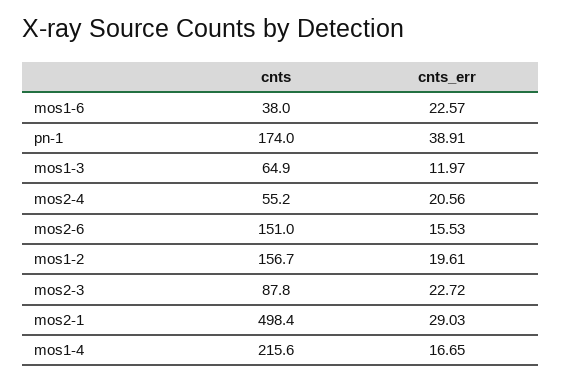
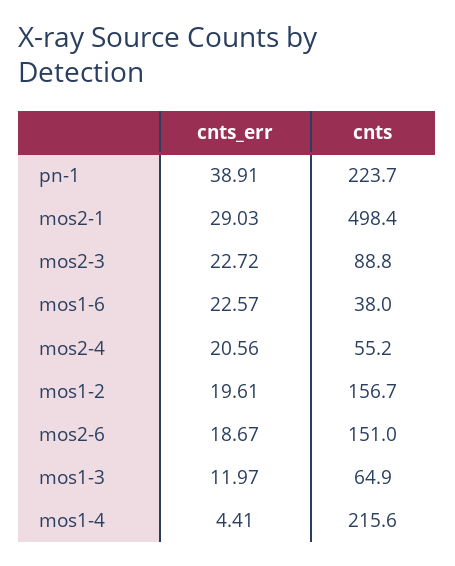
  {
    "cnts": {
      "mos1-6": 38,
-     "pn-1": 174,
+     "pn-1": 223.7,
      "mos1-3": 64.9,
      "mos2-4": 55.2,
      "mos2-6": 151,
      "mos1-2": 156.7,
-     "mos2-3": 87.8,
+     "mos2-3": 88.8,
      "mos2-1": 498.4,
      "mos1-4": 215.6
    },
    "cnts_err": {
      "mos1-6": 22.57,
      "pn-1": 38.91,
      "mos1-3": 11.97,
      "mos2-4": 20.56,
-     "mos2-6": 15.53,
+     "mos2-6": 18.67,
      "mos1-2": 19.61,
      "mos2-3": 22.72,
      "mos2-1": 29.03,
-     "mos1-4": 16.65
+     "mos1-4": 4.41
    }
  }

